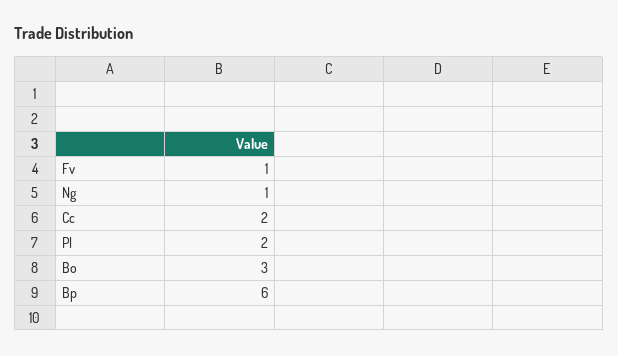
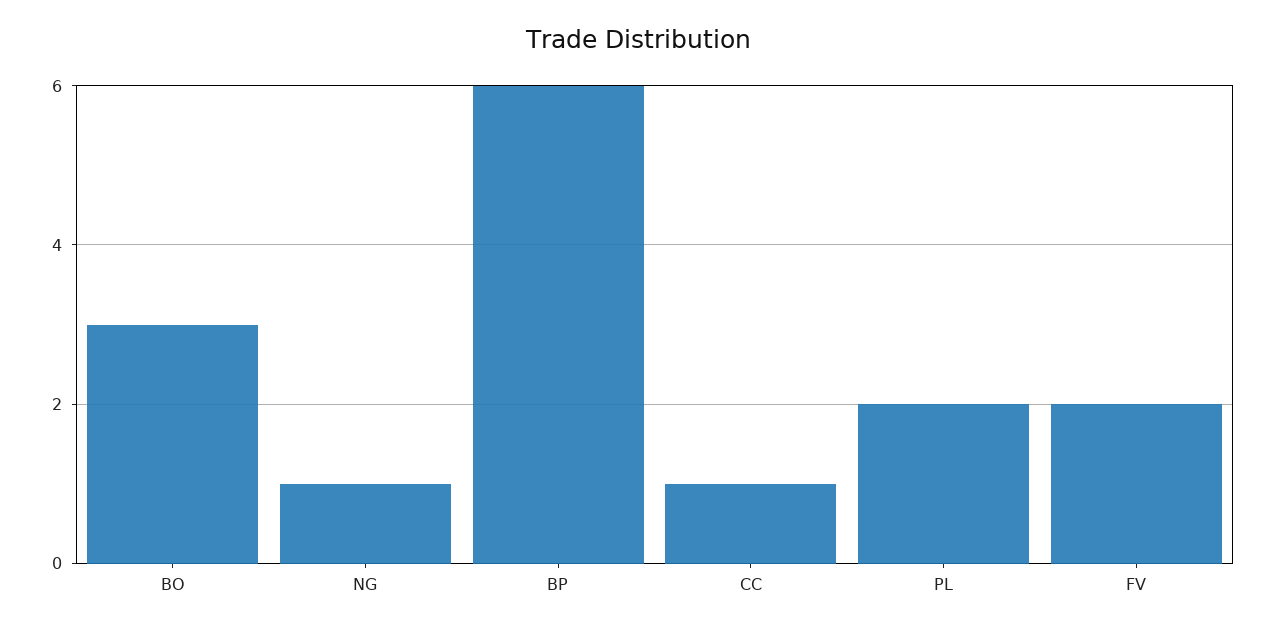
  {
-   "Fv": 1,
+   "Fv": 2,
    "Ng": 1,
-   "Cc": 2,
+   "Cc": 1,
    "Pl": 2,
    "Bo": 3,
    "Bp": 6
  }

